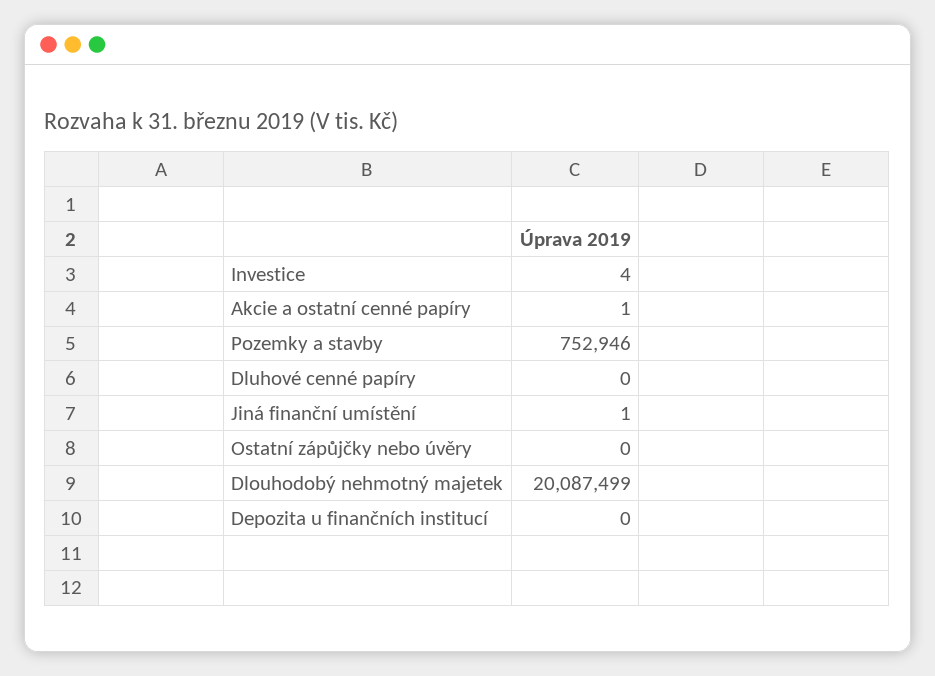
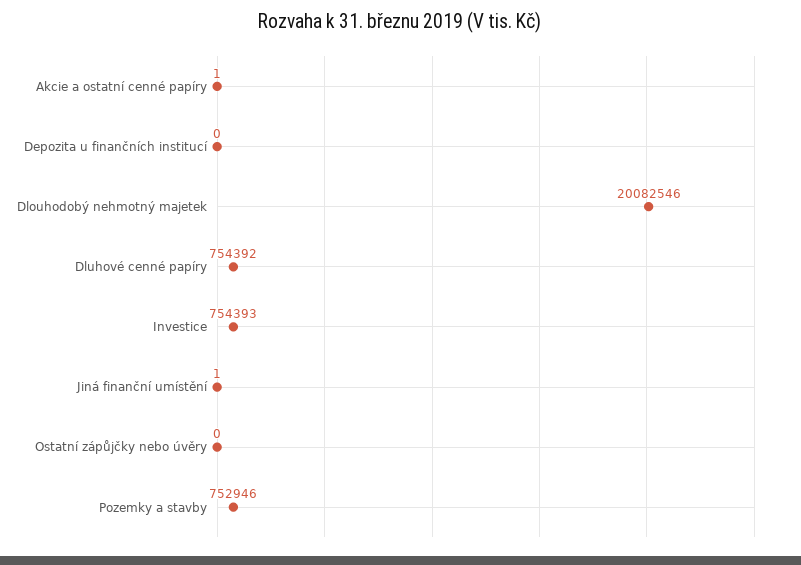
  {
-   "Investice": 4,
+   "Investice": 754393,
    "Akcie a ostatní cenné papíry": 1,
    "Pozemky a stavby": 752946,
-   "Dluhové cenné papíry": 0,
+   "Dluhové cenné papíry": 754392,
    "Jiná finanční umístění": 1,
    "Ostatní zápůjčky nebo úvěry": 0,
-   "Dlouhodobý nehmotný majetek": 20087499,
+   "Dlouhodobý nehmotný majetek": 20082546,
    "Depozita u finančních institucí": 0
  }

